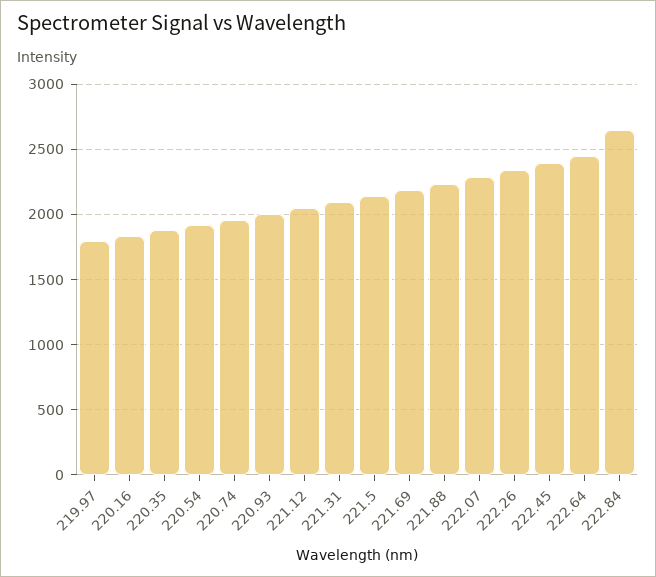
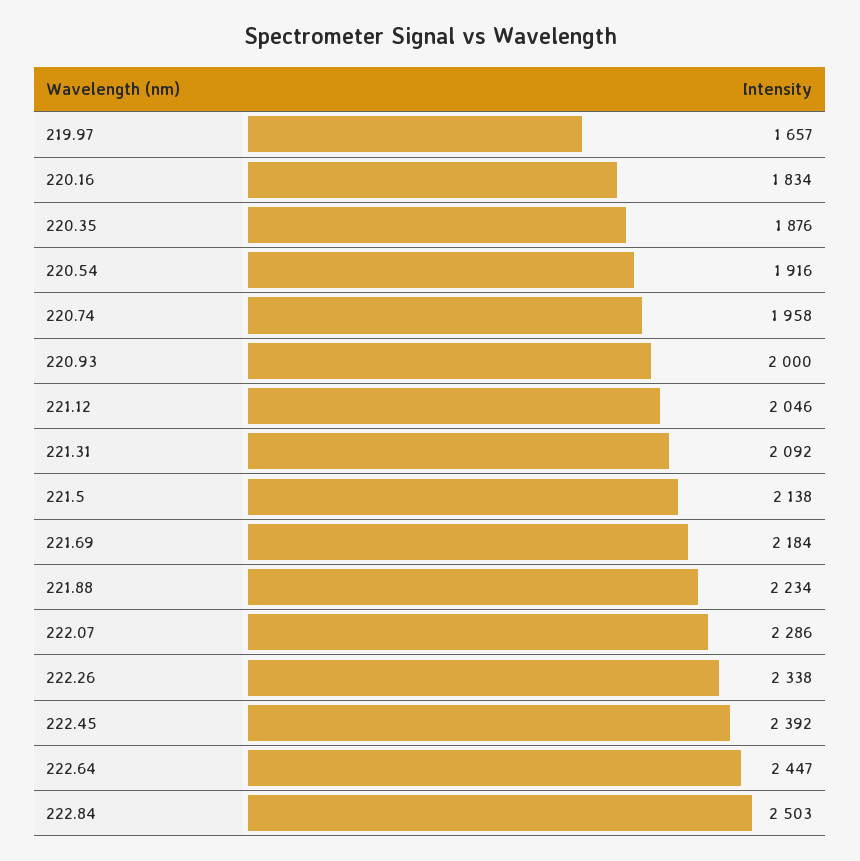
  {
-   "219.97": 1800,
+   "219.97": 1657,
    "220.16": 1834,
    "220.35": 1876,
    "220.54": 1916,
    "220.74": 1958,
    "220.93": 2000,
    "221.12": 2046,
    "221.31": 2092,
    "221.5": 2138,
    "221.69": 2184,
    "221.88": 2234,
    "222.07": 2286,
    "222.26": 2338,
    "222.45": 2392,
    "222.64": 2447,
-   "222.84": 2650
+   "222.84": 2503
  }

